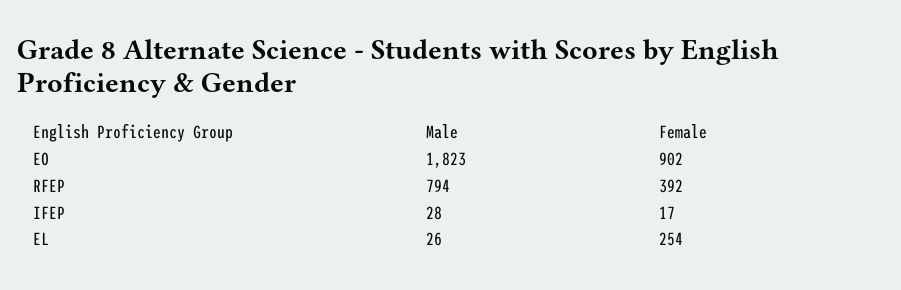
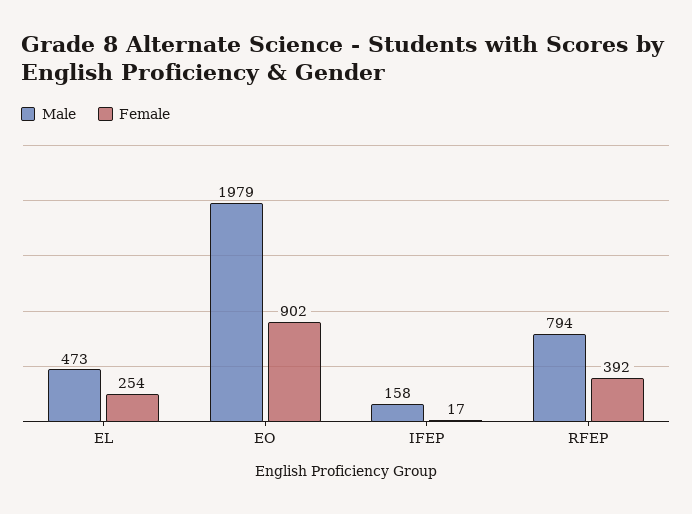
  {
    "Male": {
-     "EO": 1823,
+     "EO": 1979,
      "RFEP": 794,
-     "IFEP": 28,
+     "IFEP": 158,
-     "EL": 26
+     "EL": 473
    },
    "Female": {
      "EO": 902,
      "RFEP": 392,
      "IFEP": 17,
      "EL": 254
    }
  }

